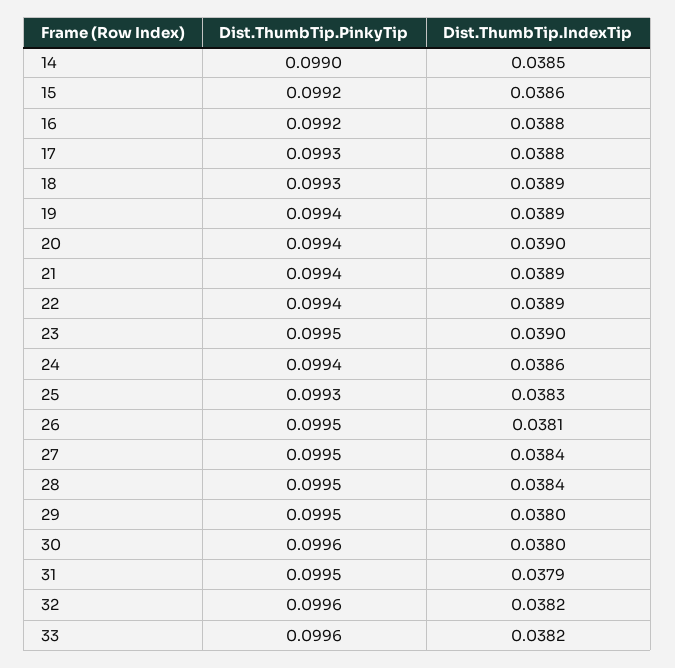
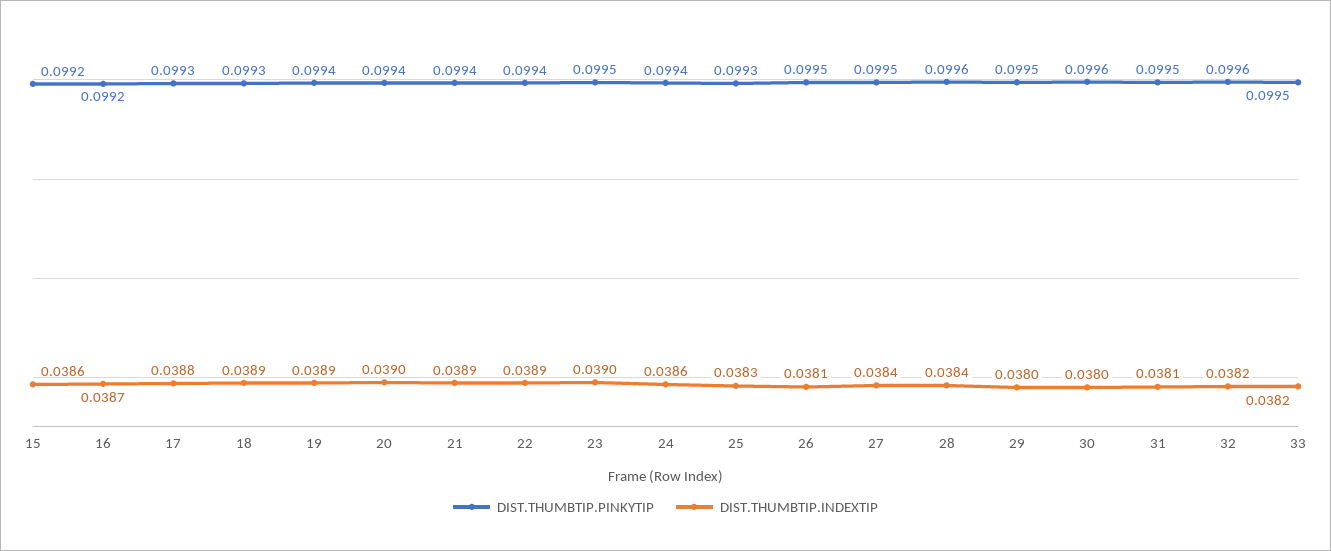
  {
    "Dist.ThumbTip.PinkyTip": {
-     "14": 0.099,
      "15": 0.0992,
      "16": 0.0992,
      "17": 0.0993,
      "18": 0.0993,
      "19": 0.0994,
      "20": 0.0994,
      "21": 0.0994,
      "22": 0.0994,
      "23": 0.0995,
      "24": 0.0994,
      "25": 0.0993,
      "26": 0.0995,
      "27": 0.0995,
-     "28": 0.0995,
+     "28": 0.0996,
      "29": 0.0995,
      "30": 0.0996,
      "31": 0.0995,
      "32": 0.0996,
-     "33": 0.0996
+     "33": 0.0995
    },
    "Dist.ThumbTip.IndexTip": {
-     "14": 0.0385,
      "15": 0.0386,
-     "16": 0.0388,
+     "16": 0.0387,
      "17": 0.0388,
      "18": 0.0389,
      "19": 0.0389,
      "20": 0.039,
      "21": 0.0389,
      "22": 0.0389,
      "23": 0.039,
      "24": 0.0386,
      "25": 0.0383,
      "26": 0.0381,
      "27": 0.0384,
      "28": 0.0384,
      "29": 0.038,
      "30": 0.038,
-     "31": 0.0379,
+     "31": 0.0381,
      "32": 0.0382,
      "33": 0.0382
    }
  }

